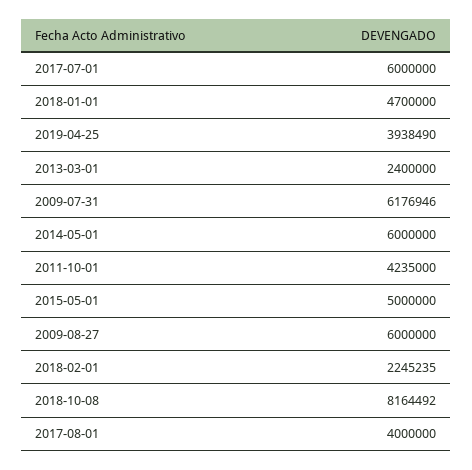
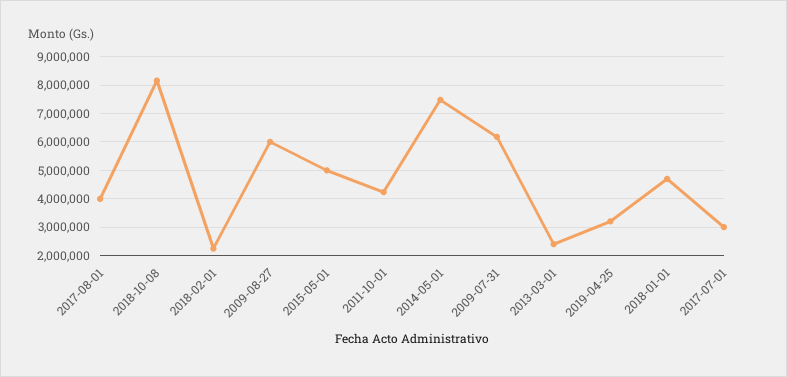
  {
-   "2017-07-01": 6000000,
+   "2017-07-01": 3000000,
    "2018-01-01": 4700000,
-   "2019-04-25": 3938490,
+   "2019-04-25": 3250000,
    "2013-03-01": 2400000,
    "2009-07-31": 6176946,
-   "2014-05-01": 6000000,
+   "2014-05-01": 7500000,
    "2011-10-01": 4235000,
    "2015-05-01": 5000000,
    "2009-08-27": 6000000,
    "2018-02-01": 2245235,
    "2018-10-08": 8164492,
    "2017-08-01": 4000000
  }

